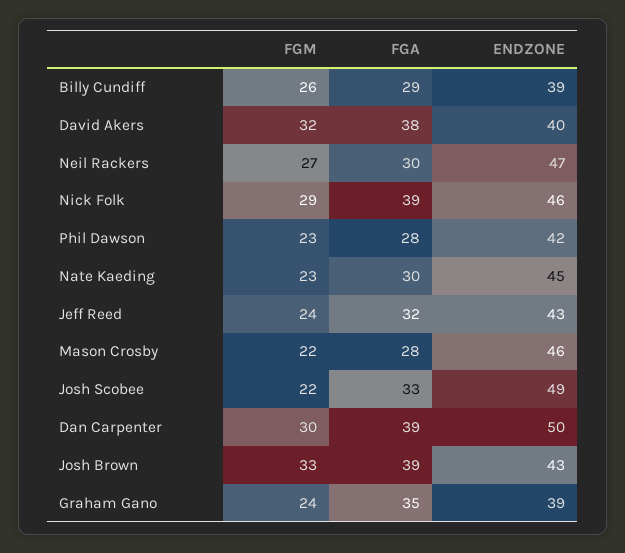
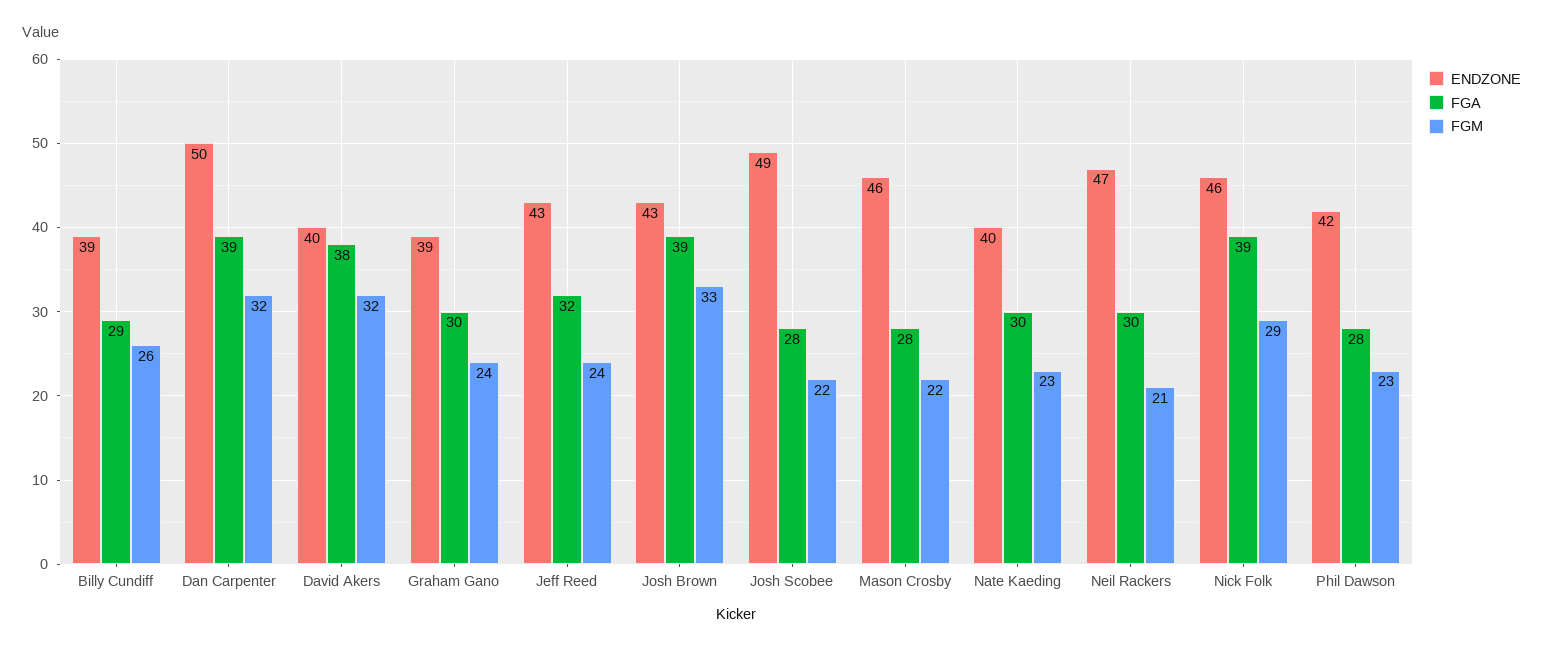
  {
    "FGM": {
      "Billy Cundiff": 26,
      "David Akers": 32,
-     "Neil Rackers": 27,
+     "Neil Rackers": 21,
      "Nick Folk": 29,
      "Phil Dawson": 23,
      "Nate Kaeding": 23,
      "Jeff Reed": 24,
      "Mason Crosby": 22,
      "Josh Scobee": 22,
-     "Dan Carpenter": 30,
+     "Dan Carpenter": 32,
      "Josh Brown": 33,
      "Graham Gano": 24
    },
    "FGA": {
      "Billy Cundiff": 29,
      "David Akers": 38,
      "Neil Rackers": 30,
      "Nick Folk": 39,
      "Phil Dawson": 28,
      "Nate Kaeding": 30,
      "Jeff Reed": 32,
      "Mason Crosby": 28,
-     "Josh Scobee": 33,
+     "Josh Scobee": 28,
      "Dan Carpenter": 39,
      "Josh Brown": 39,
-     "Graham Gano": 35
+     "Graham Gano": 30
    },
    "ENDZONE": {
      "Billy Cundiff": 39,
      "David Akers": 40,
      "Neil Rackers": 47,
      "Nick Folk": 46,
      "Phil Dawson": 42,
-     "Nate Kaeding": 45,
+     "Nate Kaeding": 40,
      "Jeff Reed": 43,
      "Mason Crosby": 46,
      "Josh Scobee": 49,
      "Dan Carpenter": 50,
      "Josh Brown": 43,
      "Graham Gano": 39
    }
  }

